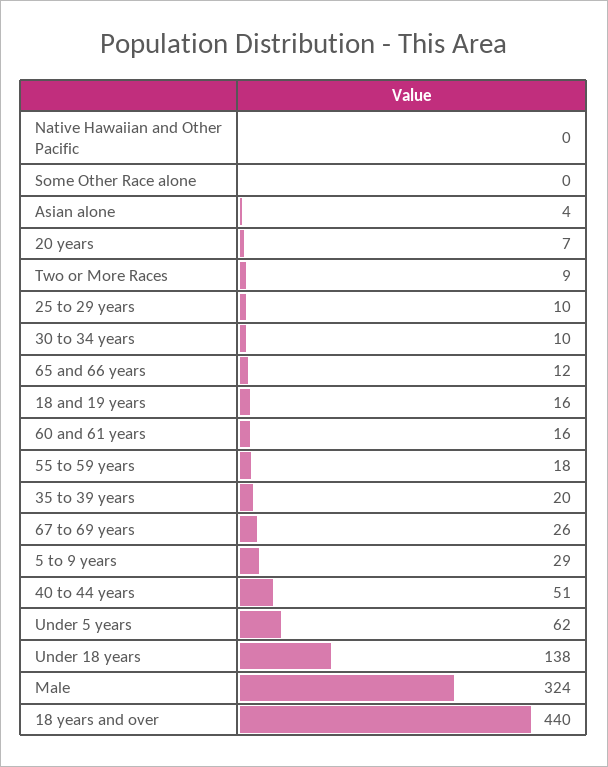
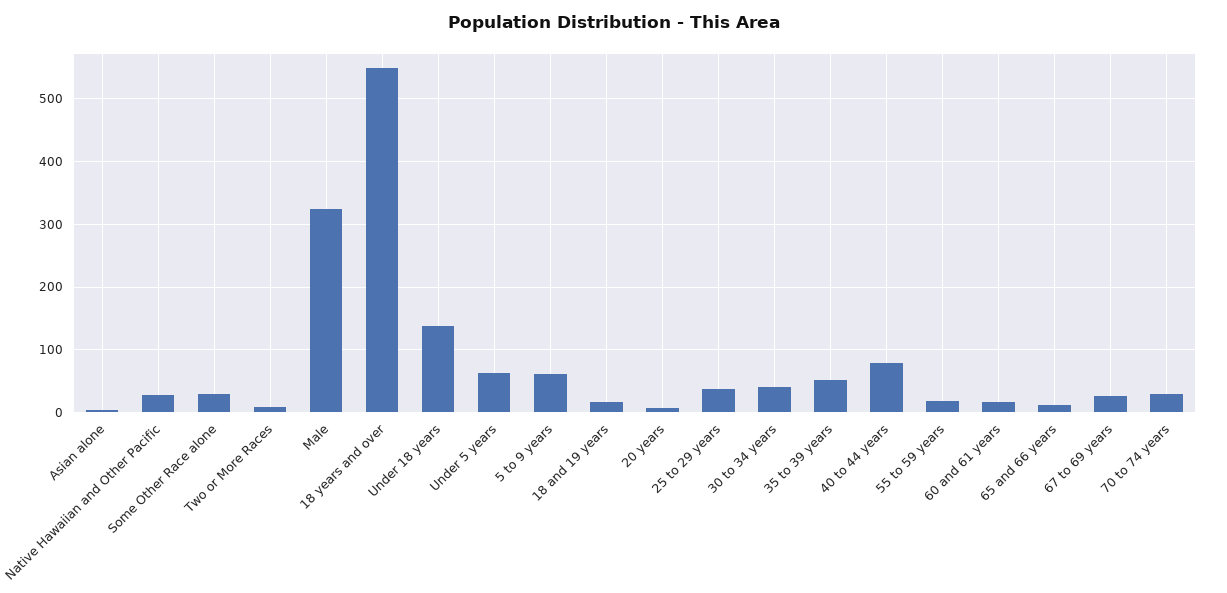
  {
-   "Native Hawaiian and Other Pacific": 0,
+   "Native Hawaiian and Other Pacific": 30,
-   "Some Other Race alone": 0,
+   "Some Other Race alone": 30,
    "Asian alone": 4,
    "20 years": 7,
    "Two or More Races": 9,
-   "25 to 29 years": 10,
+   "25 to 29 years": 40,
-   "30 to 34 years": 10,
+   "30 to 34 years": 40,
    "65 and 66 years": 12,
    "18 and 19 years": 16,
    "60 and 61 years": 16,
    "55 to 59 years": 18,
-   "35 to 39 years": 20,
+   "35 to 39 years": 50,
    "67 to 69 years": 26,
-   "5 to 9 years": 29,
+   "5 to 9 years": 60,
-   "40 to 44 years": 51,
+   "40 to 44 years": 80,
    "Under 5 years": 62,
    "Under 18 years": 138,
    "Male": 324,
-   "18 years and over": 440
+   "18 years and over": 550,
+   "70 to 74 years": 30
  }

